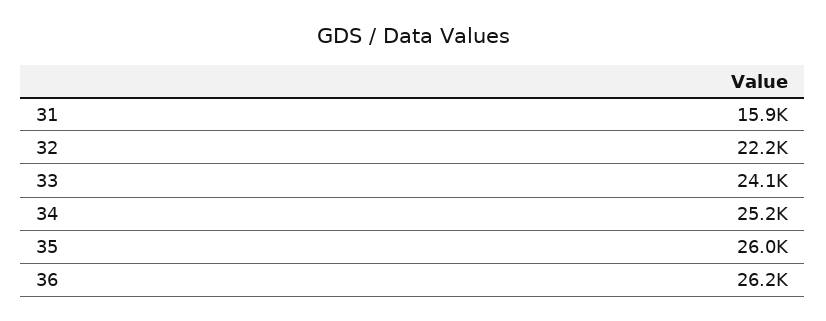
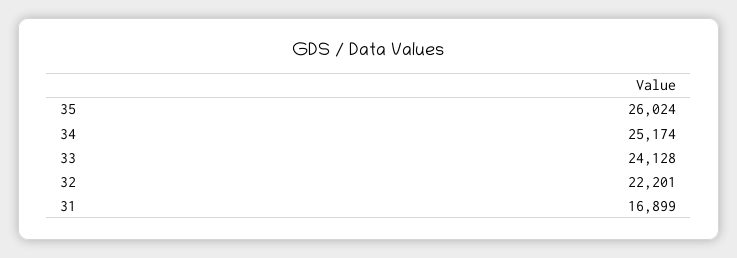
  {
-   "31": 15900,
+   "31": 16899,
    "32": 22201,
    "33": 24128,
    "34": 25174,
-   "35": 26024,
+   "35": 26024
-   "36": 26200
  }

